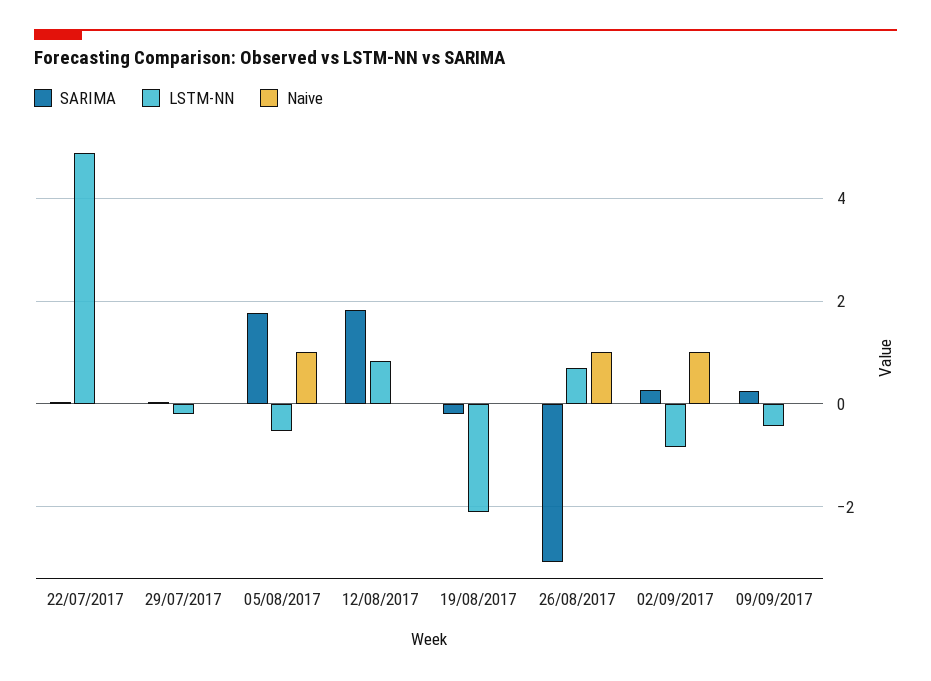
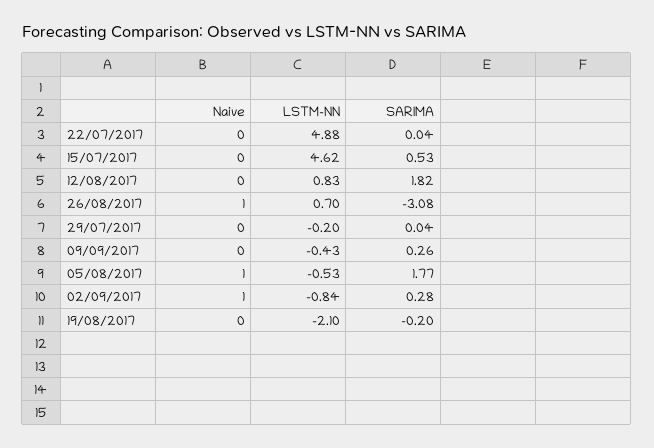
  {
    "SARIMA": {
      "22/07/2017": 0.04,
      "29/07/2017": 0.04,
      "05/08/2017": 1.77,
      "12/08/2017": 1.82,
      "19/08/2017": -0.2,
      "26/08/2017": -3.08,
      "02/09/2017": 0.28,
-     "09/09/2017": 0.26
+     "09/09/2017": 0.26,
+     "15/07/2017": 0.53
    },
    "LSTM-NN": {
      "22/07/2017": 4.88,
      "29/07/2017": -0.2,
      "05/08/2017": -0.53,
      "12/08/2017": 0.83,
      "19/08/2017": -2.1,
      "26/08/2017": 0.7,
      "02/09/2017": -0.84,
-     "09/09/2017": -0.43
+     "09/09/2017": -0.43,
+     "15/07/2017": 4.62
    },
    "Naive": {
      "22/07/2017": 0,
      "29/07/2017": 0,
      "05/08/2017": 1,
      "12/08/2017": 0,
      "19/08/2017": 0,
      "26/08/2017": 1,
      "02/09/2017": 1,
-     "09/09/2017": 0
+     "09/09/2017": 0,
+     "15/07/2017": 0
    }
  }

